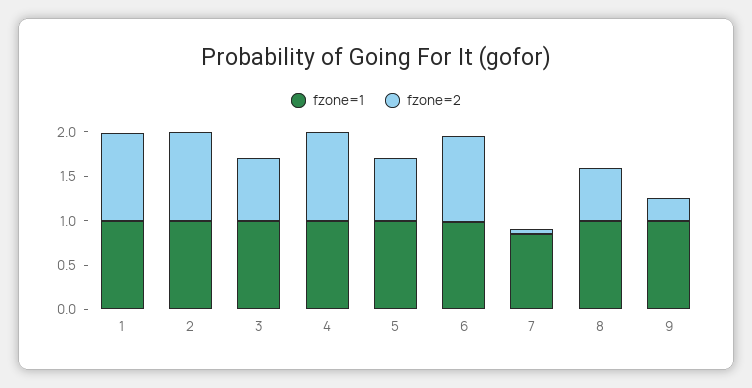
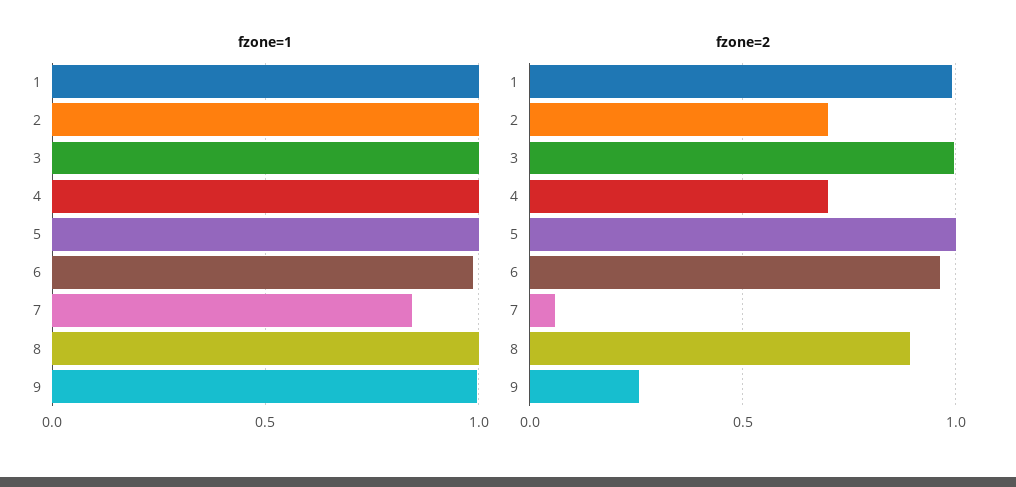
  {
    "fzone=1": {
      "1": 1,
      "2": 1,
      "3": 1,
      "4": 1,
      "5": 1,
      "6": 1,
      "7": 0.85,
      "8": 1,
      "9": 1
    },
    "fzone=2": {
      "1": 1,
-     "2": 1,
+     "2": 0.7,
-     "3": 0.7,
+     "3": 1,
-     "4": 1,
+     "4": 0.7,
-     "5": 0.7,
+     "5": 1,
      "6": 0.95,
      "7": 0.05,
-     "8": 0.6,
+     "8": 0.9,
      "9": 0.25
    }
  }

